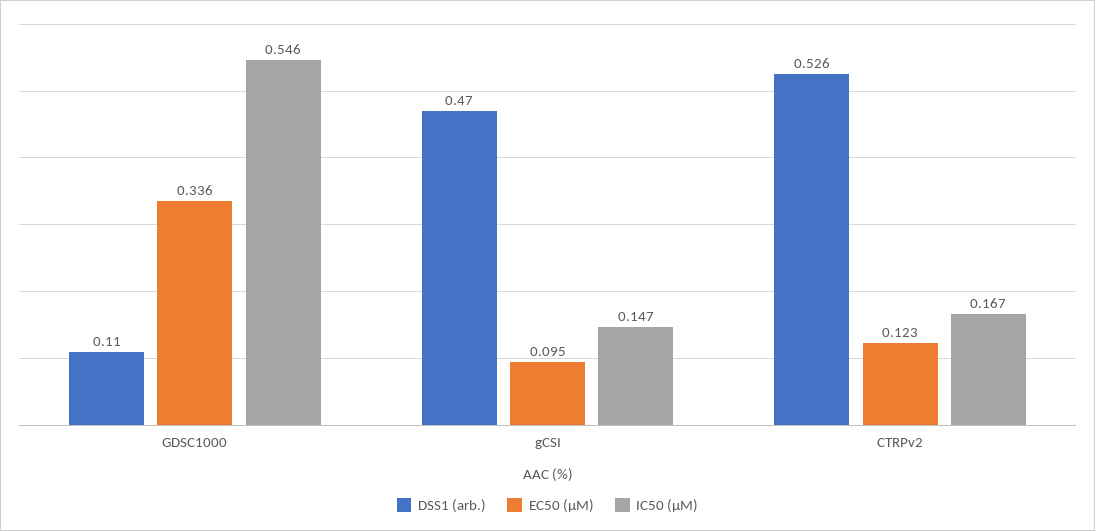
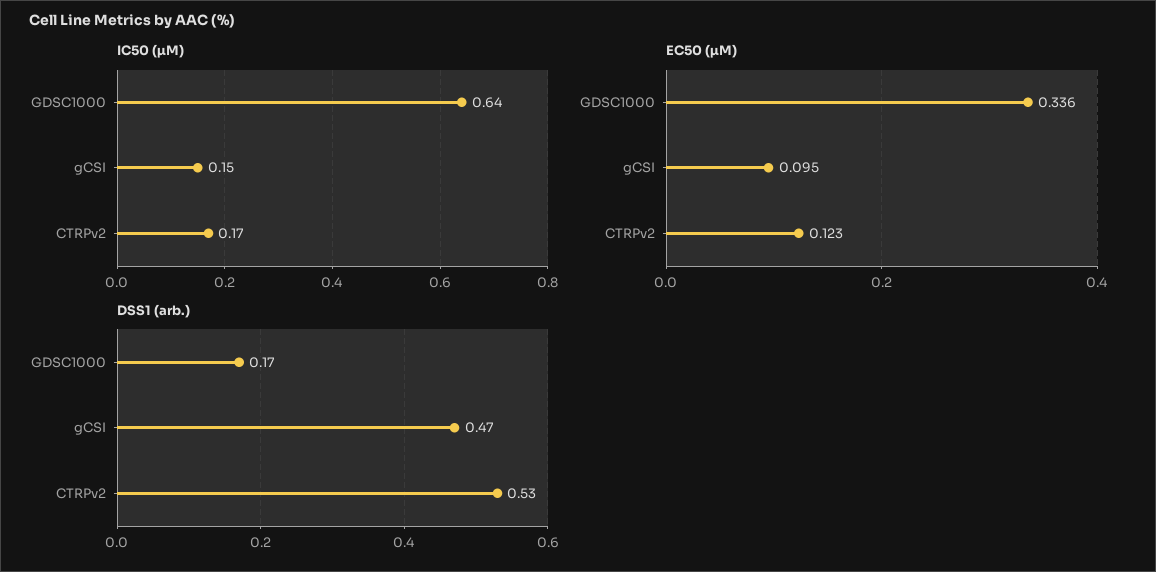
  {
    "DSS1 (arb.)": {
-     "GDSC1000": 0.11,
+     "GDSC1000": 0.17,
      "gCSI": 0.47,
      "CTRPv2": 0.526
    },
    "EC50 (µM)": {
      "GDSC1000": 0.336,
      "gCSI": 0.095,
      "CTRPv2": 0.123
    },
    "IC50 (µM)": {
-     "GDSC1000": 0.546,
+     "GDSC1000": 0.64,
      "gCSI": 0.147,
      "CTRPv2": 0.167
    }
  }

